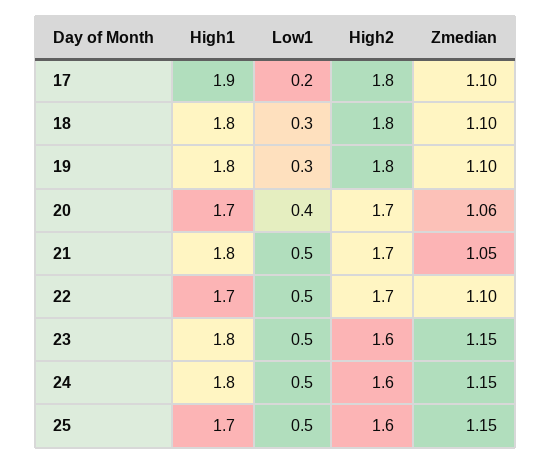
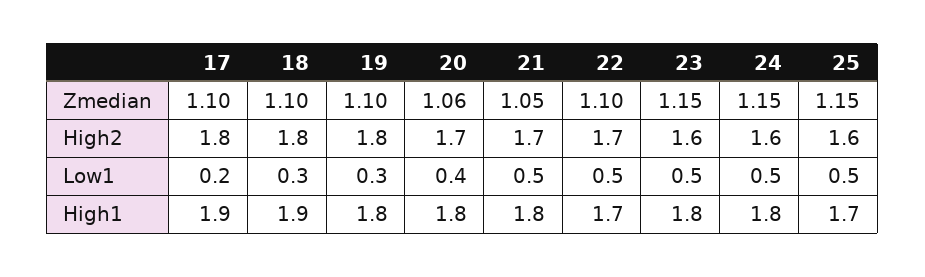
  {
    "High1": {
      "17": 1.9,
-     "18": 1.8,
+     "18": 1.9,
      "19": 1.8,
-     "20": 1.7,
+     "20": 1.8,
      "21": 1.8,
      "22": 1.7,
      "23": 1.8,
      "24": 1.8,
      "25": 1.7
    },
    "Low1": {
      "17": 0.2,
      "18": 0.3,
      "19": 0.3,
      "20": 0.4,
      "21": 0.5,
      "22": 0.5,
      "23": 0.5,
      "24": 0.5,
      "25": 0.5
    },
    "High2": {
      "17": 1.8,
      "18": 1.8,
      "19": 1.8,
      "20": 1.7,
      "21": 1.7,
      "22": 1.7,
      "23": 1.6,
      "24": 1.6,
      "25": 1.6
    },
    "Zmedian": {
      "17": 1.1,
      "18": 1.1,
      "19": 1.1,
      "20": 1.06,
      "21": 1.05,
      "22": 1.1,
      "23": 1.15,
      "24": 1.15,
      "25": 1.15
    }
  }

